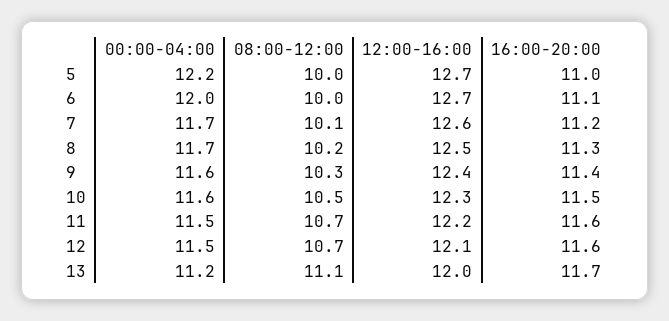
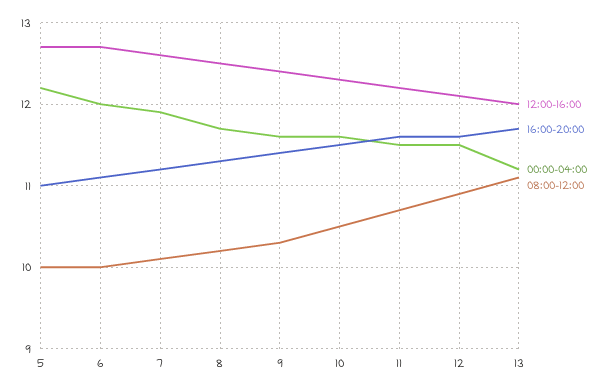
  {
    "00:00-04:00": {
      "5": 12.2,
      "6": 12,
-     "7": 11.7,
+     "7": 11.9,
      "8": 11.7,
      "9": 11.6,
      "10": 11.6,
      "11": 11.5,
      "12": 11.5,
      "13": 11.2
    },
    "08:00-12:00": {
      "5": 10,
      "6": 10,
      "7": 10.1,
      "8": 10.2,
      "9": 10.3,
      "10": 10.5,
      "11": 10.7,
-     "12": 10.7,
+     "12": 10.9,
      "13": 11.1
    },
    "12:00-16:00": {
      "5": 12.7,
      "6": 12.7,
      "7": 12.6,
      "8": 12.5,
      "9": 12.4,
      "10": 12.3,
      "11": 12.2,
      "12": 12.1,
      "13": 12
    },
    "16:00-20:00": {
      "5": 11,
      "6": 11.1,
      "7": 11.2,
      "8": 11.3,
      "9": 11.4,
      "10": 11.5,
      "11": 11.6,
      "12": 11.6,
      "13": 11.7
    }
  }

